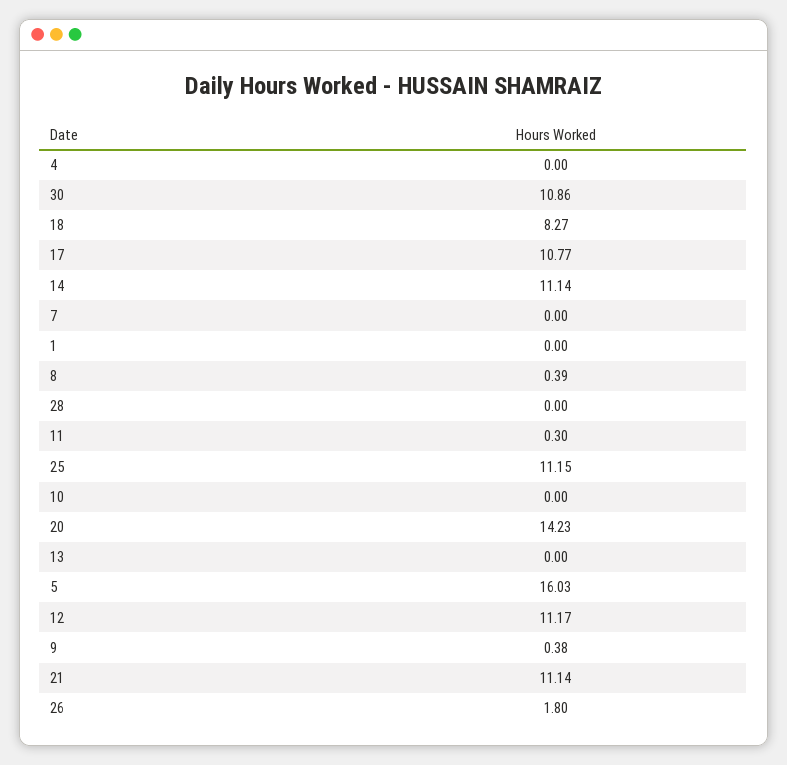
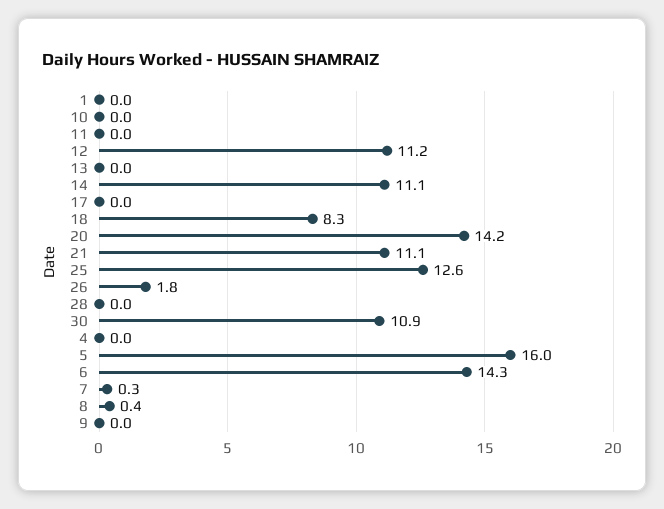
  {
    "4": 0,
    "30": 10.86,
    "18": 8.27,
-   "17": 10.77,
+   "17": 0,
    "14": 11.14,
-   "7": 0,
+   "7": 0.3,
    "1": 0,
    "8": 0.39,
    "28": 0,
-   "11": 0.3,
+   "11": 0,
-   "25": 11.15,
+   "25": 12.6,
    "10": 0,
    "20": 14.23,
    "13": 0,
    "5": 16.03,
    "12": 11.17,
-   "9": 0.38,
+   "9": 0,
    "21": 11.14,
-   "26": 1.8
+   "26": 1.8,
+   "6": 14.3
  }

